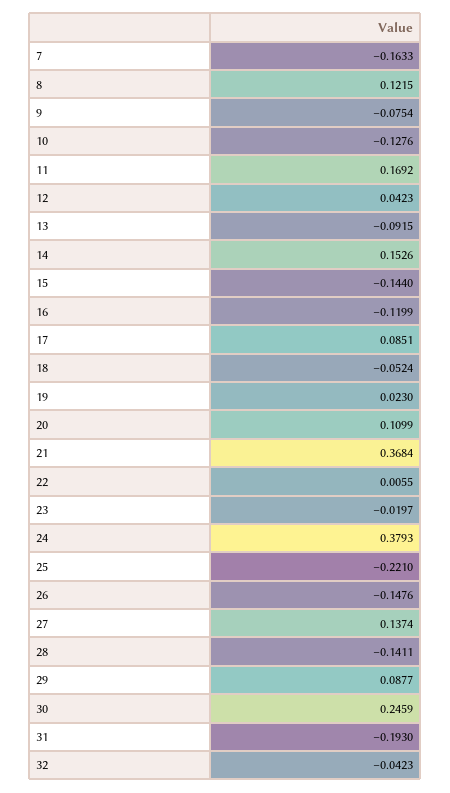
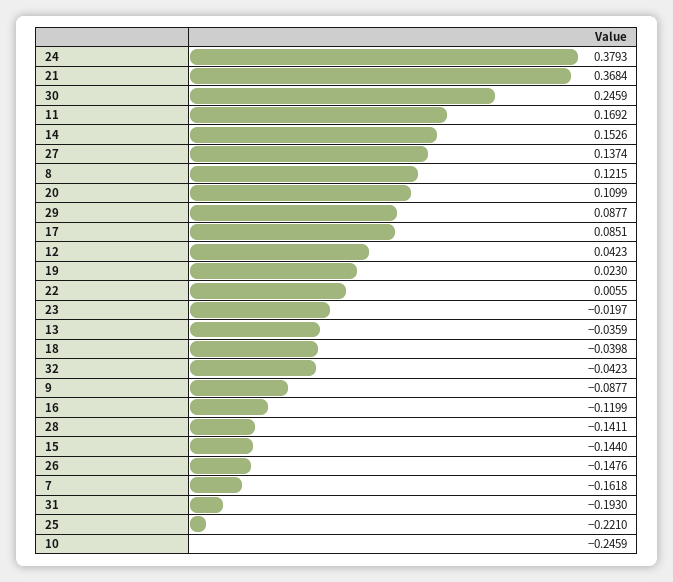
  {
-   "7": -0.1633,
+   "7": -0.1618,
    "8": 0.1215,
-   "9": -0.0754,
+   "9": -0.0877,
-   "10": -0.1276,
+   "10": -0.2459,
    "11": 0.1692,
    "12": 0.0423,
-   "13": -0.0915,
+   "13": -0.0359,
    "14": 0.1526,
    "15": -0.144,
    "16": -0.1199,
    "17": 0.0851,
-   "18": -0.0524,
+   "18": -0.0398,
    "19": 0.023,
    "20": 0.1099,
    "21": 0.3684,
    "22": 0.0055,
    "23": -0.0197,
    "24": 0.3793,
    "25": -0.221,
    "26": -0.1476,
    "27": 0.1374,
    "28": -0.1411,
    "29": 0.0877,
    "30": 0.2459,
    "31": -0.193,
    "32": -0.0423
  }

